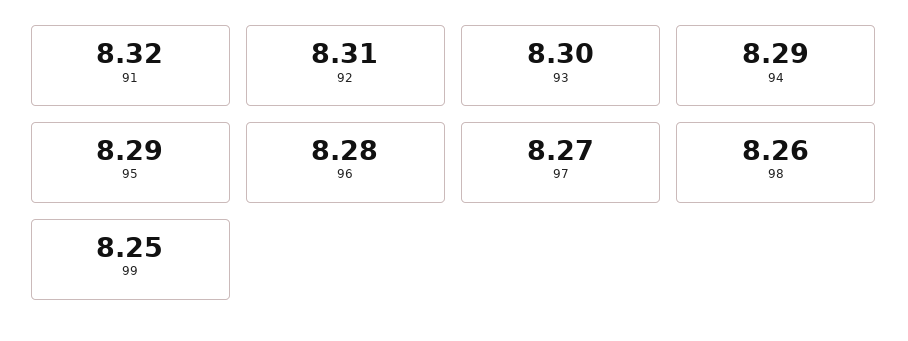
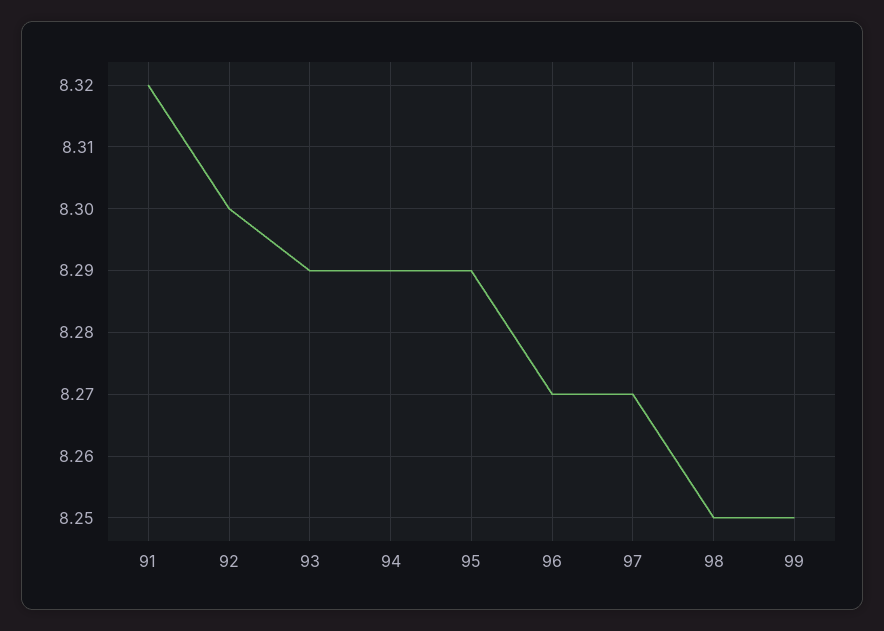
  {
    "91": 8.32,
-   "92": 8.31,
+   "92": 8.3,
-   "93": 8.3,
+   "93": 8.29,
    "94": 8.29,
    "95": 8.29,
-   "96": 8.28,
+   "96": 8.27,
    "97": 8.27,
-   "98": 8.26,
+   "98": 8.25,
    "99": 8.25
  }

